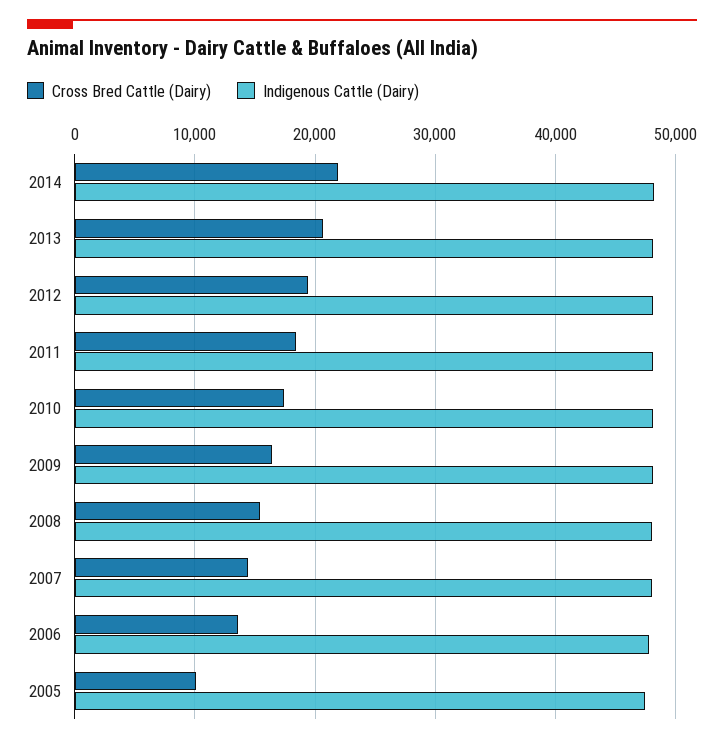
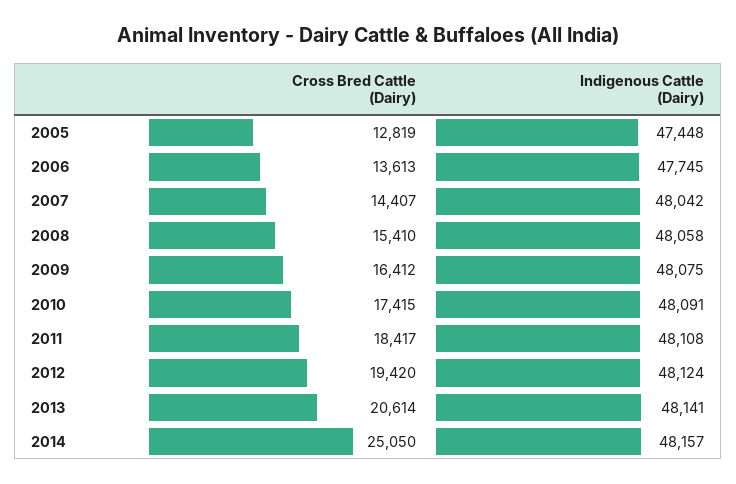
  {
    "Cross Bred Cattle (Dairy)": {
-     "2014": 22000,
+     "2014": 25050,
      "2013": 20614,
      "2012": 19420,
      "2011": 18417,
      "2010": 17415,
      "2009": 16412,
      "2008": 15410,
      "2007": 14407,
      "2006": 13613,
-     "2005": 10000
+     "2005": 12819
    },
    "Indigenous Cattle (Dairy)": {
      "2014": 48157,
      "2013": 48141,
      "2012": 48124,
      "2011": 48108,
      "2010": 48091,
      "2009": 48075,
      "2008": 48058,
      "2007": 48042,
      "2006": 47745,
      "2005": 47448
    }
  }

